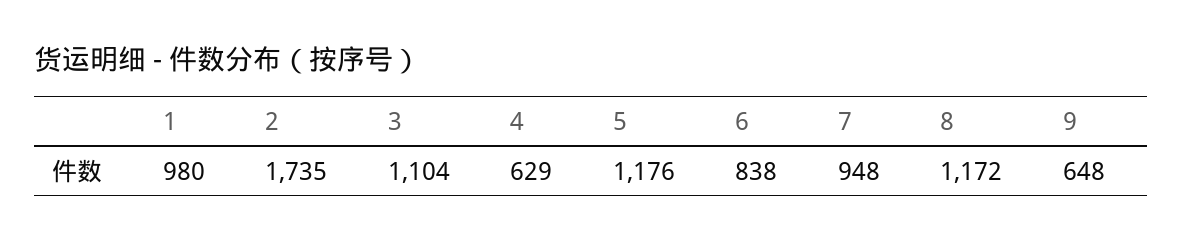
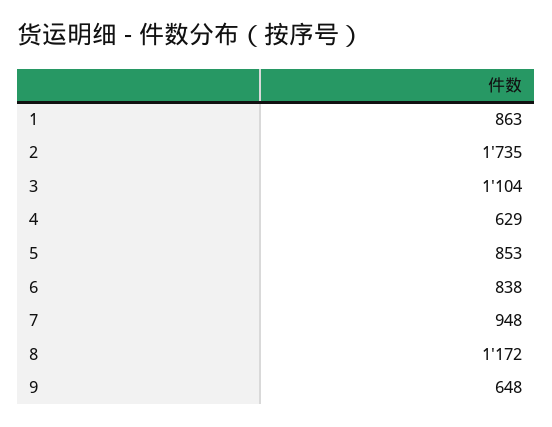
  {
-   "1": 980,
+   "1": 863,
    "2": 1735,
    "3": 1104,
    "4": 629,
-   "5": 1176,
+   "5": 853,
    "6": 838,
    "7": 948,
    "8": 1172,
    "9": 648
  }

